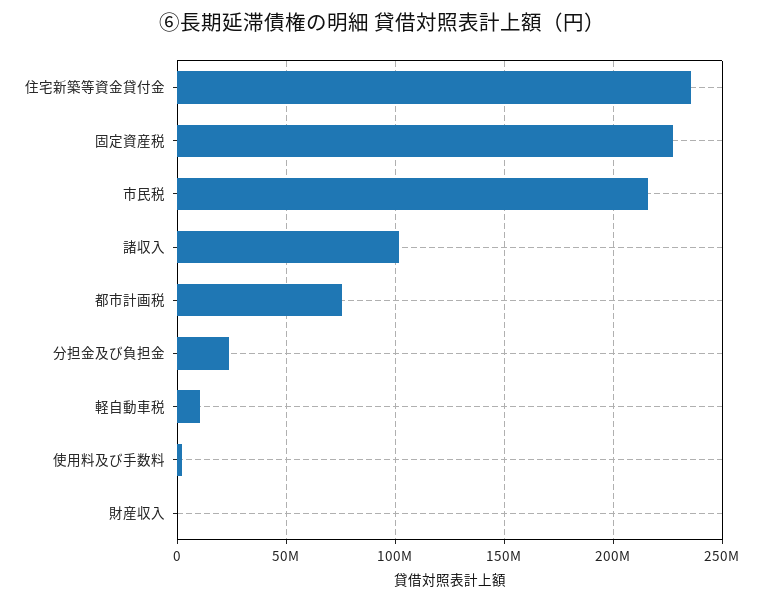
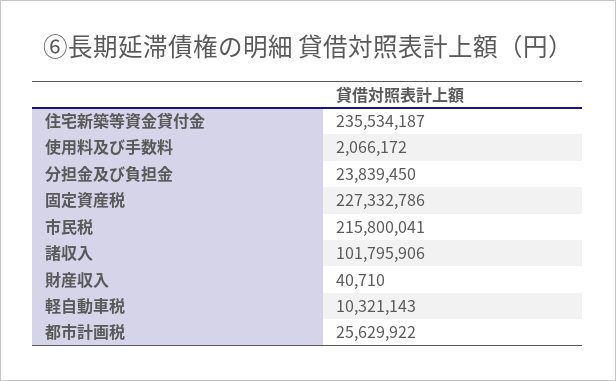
  {
    "住宅新築等資金貸付金": 235534187,
    "固定資産税": 227332786,
    "市民税": 215800041,
    "諸収入": 101795906,
-   "都市計画税": 75000000,
+   "都市計画税": 25629922,
    "分担金及び負担金": 23839450,
    "軽自動車税": 10321143,
    "使用料及び手数料": 2066172,
    "財産収入": 40710
  }

